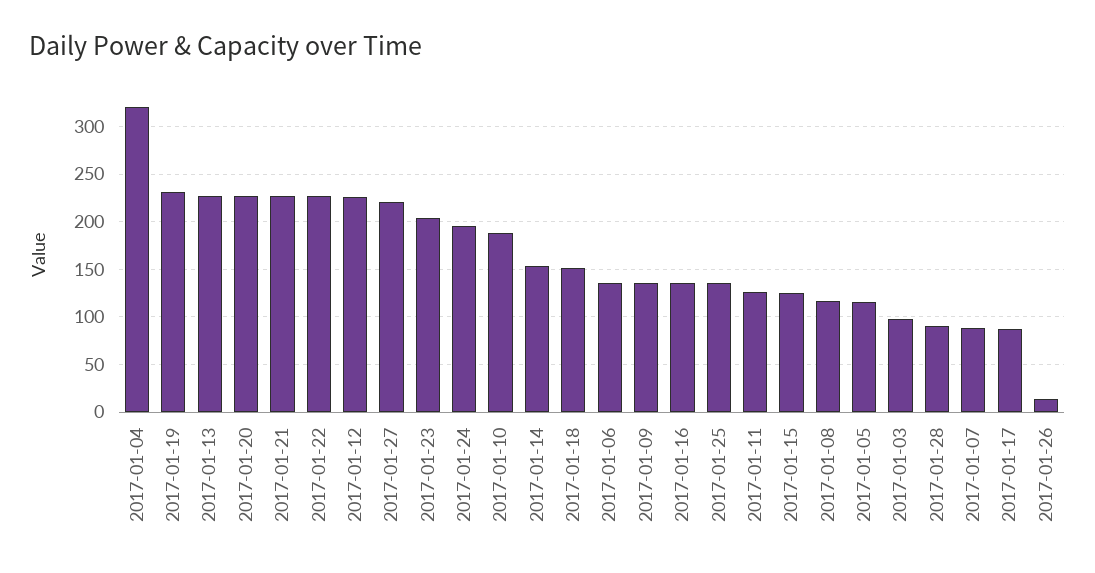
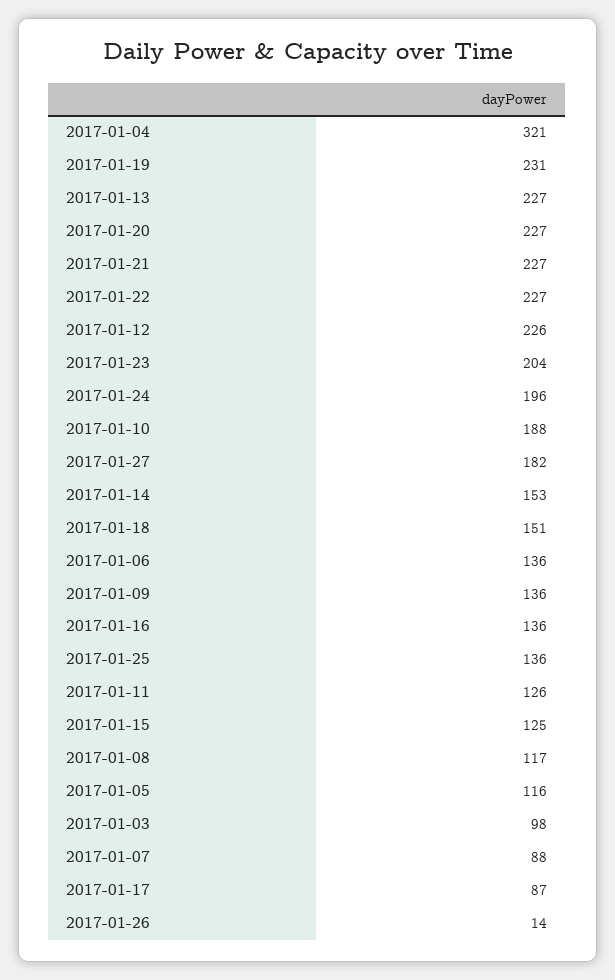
  {
    "2017-01-04": 321,
    "2017-01-19": 231,
    "2017-01-13": 227,
    "2017-01-20": 227,
    "2017-01-21": 227,
    "2017-01-22": 227,
    "2017-01-12": 226,
-   "2017-01-27": 220,
+   "2017-01-27": 182,
    "2017-01-23": 204,
    "2017-01-24": 196,
    "2017-01-10": 188,
    "2017-01-14": 153,
    "2017-01-18": 151,
    "2017-01-06": 136,
    "2017-01-09": 136,
    "2017-01-16": 136,
    "2017-01-25": 136,
    "2017-01-11": 126,
    "2017-01-15": 125,
    "2017-01-08": 117,
    "2017-01-05": 116,
    "2017-01-03": 98,
-   "2017-01-28": 90,
    "2017-01-07": 88,
    "2017-01-17": 87,
    "2017-01-26": 14
  }

